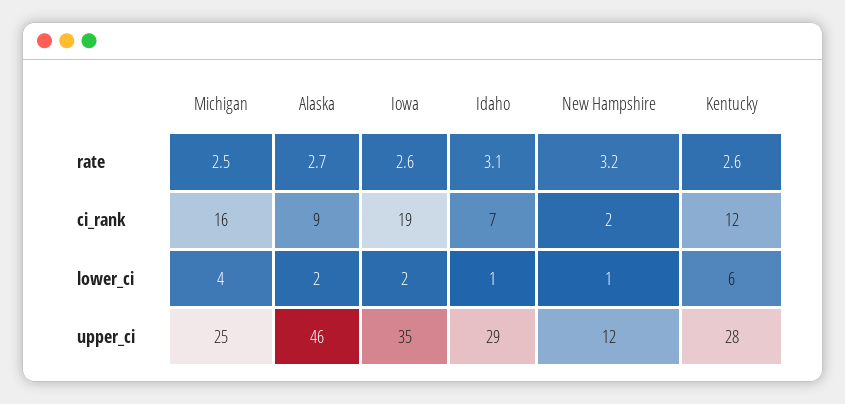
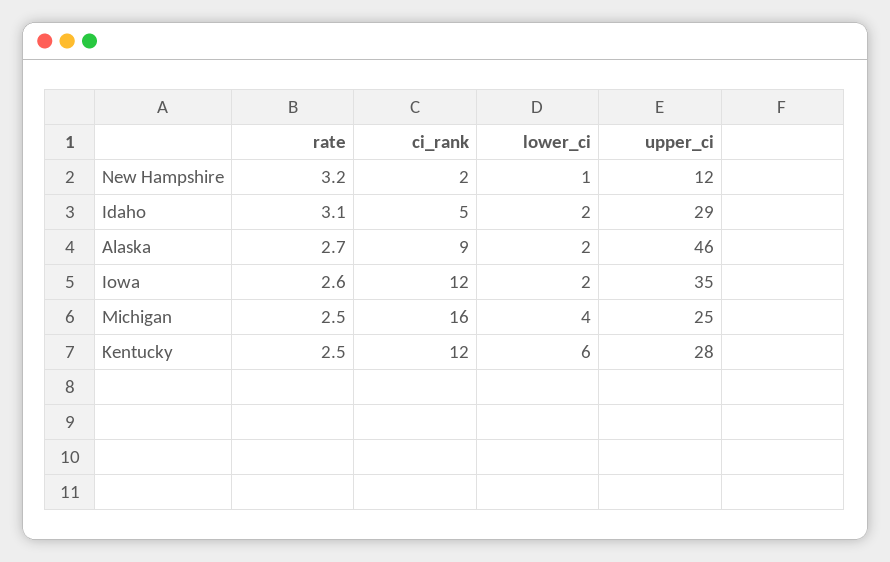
  {
    "Michigan": {
      "rate": 2.5,
      "ci_rank": 16,
      "lower_ci": 4,
      "upper_ci": 25
    },
    "Alaska": {
      "rate": 2.7,
      "ci_rank": 9,
      "lower_ci": 2,
      "upper_ci": 46
    },
    "Iowa": {
      "rate": 2.6,
-     "ci_rank": 19,
+     "ci_rank": 12,
      "lower_ci": 2,
      "upper_ci": 35
    },
    "Idaho": {
      "rate": 3.1,
-     "ci_rank": 7,
+     "ci_rank": 5,
-     "lower_ci": 1,
+     "lower_ci": 2,
      "upper_ci": 29
    },
    "New Hampshire": {
      "rate": 3.2,
      "ci_rank": 2,
      "lower_ci": 1,
      "upper_ci": 12
    },
    "Kentucky": {
-     "rate": 2.6,
+     "rate": 2.5,
      "ci_rank": 12,
      "lower_ci": 6,
      "upper_ci": 28
    }
  }

